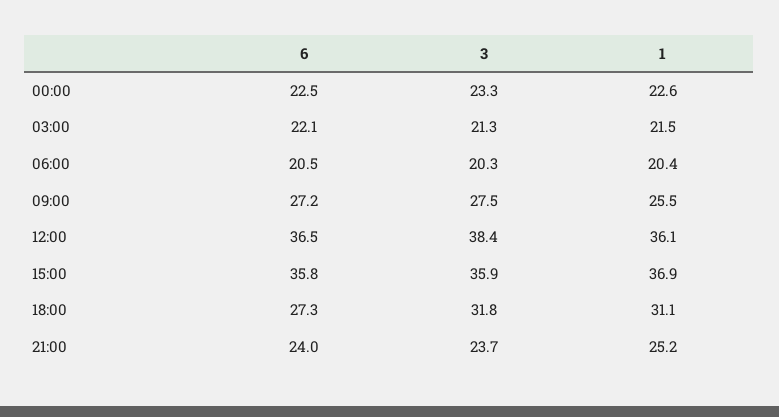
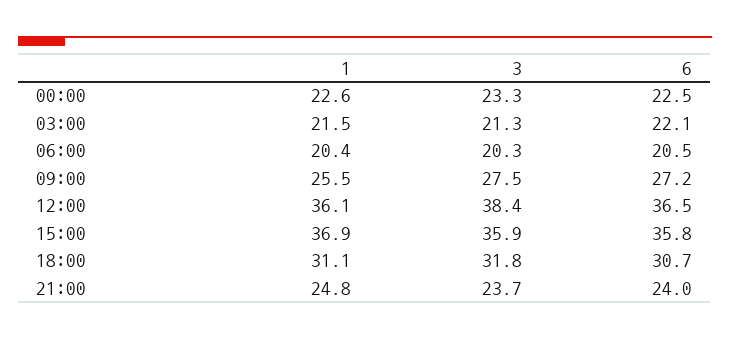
  {
    "6": {
      "00:00": 22.5,
      "03:00": 22.1,
      "06:00": 20.5,
      "09:00": 27.2,
      "12:00": 36.5,
      "15:00": 35.8,
-     "18:00": 27.3,
+     "18:00": 30.7,
      "21:00": 24
    },
    "3": {
      "00:00": 23.3,
      "03:00": 21.3,
      "06:00": 20.3,
      "09:00": 27.5,
      "12:00": 38.4,
      "15:00": 35.9,
      "18:00": 31.8,
      "21:00": 23.7
    },
    "1": {
      "00:00": 22.6,
      "03:00": 21.5,
      "06:00": 20.4,
      "09:00": 25.5,
      "12:00": 36.1,
      "15:00": 36.9,
      "18:00": 31.1,
-     "21:00": 25.2
+     "21:00": 24.8
    }
  }

